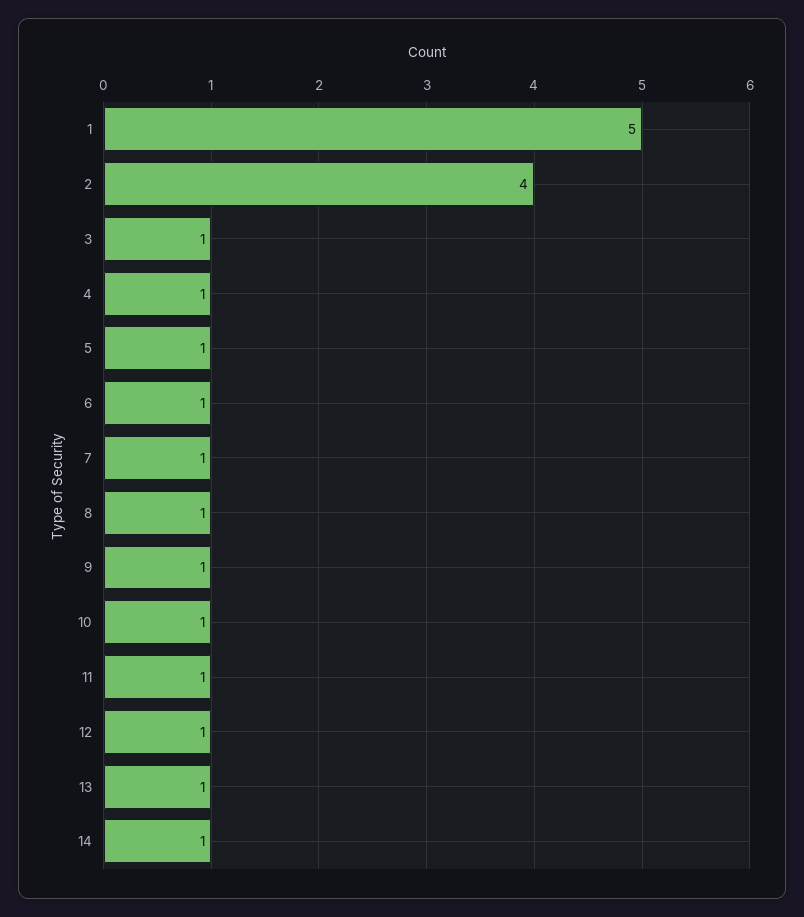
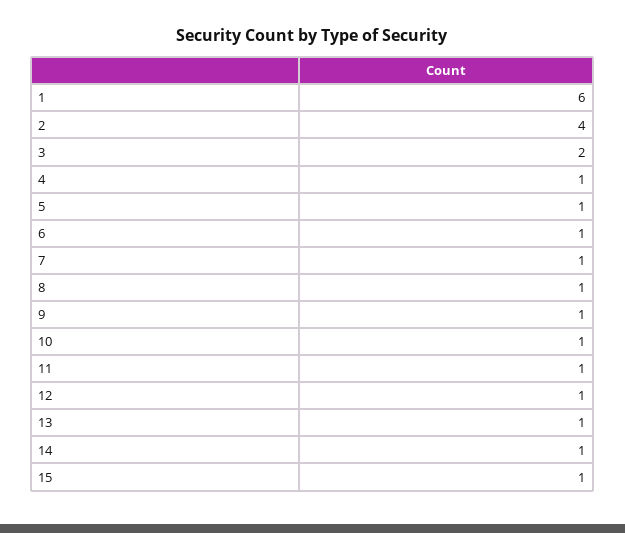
  {
-   "1": 5,
+   "1": 6,
    "2": 4,
-   "3": 1,
+   "3": 2,
    "4": 1,
    "5": 1,
    "6": 1,
    "7": 1,
    "8": 1,
    "9": 1,
    "10": 1,
    "11": 1,
    "12": 1,
    "13": 1,
-   "14": 1
+   "14": 1,
+   "15": 1
  }

